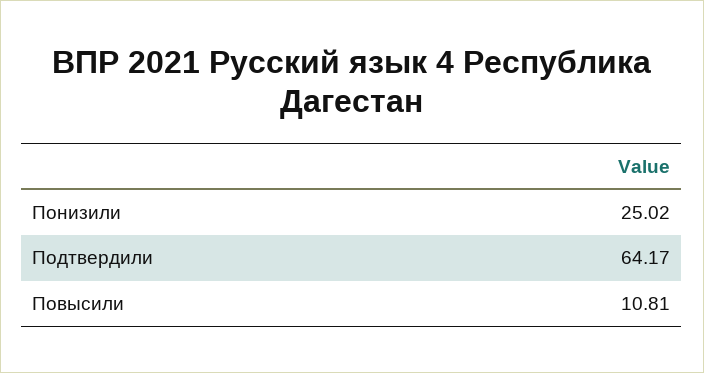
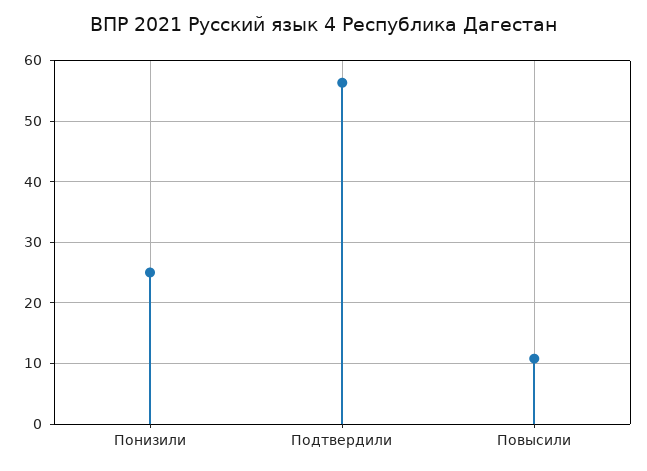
  {
    "Понизили": 25.02,
-   "Подтвердили": 64.17,
+   "Подтвердили": 56,
    "Повысили": 10.81
  }

